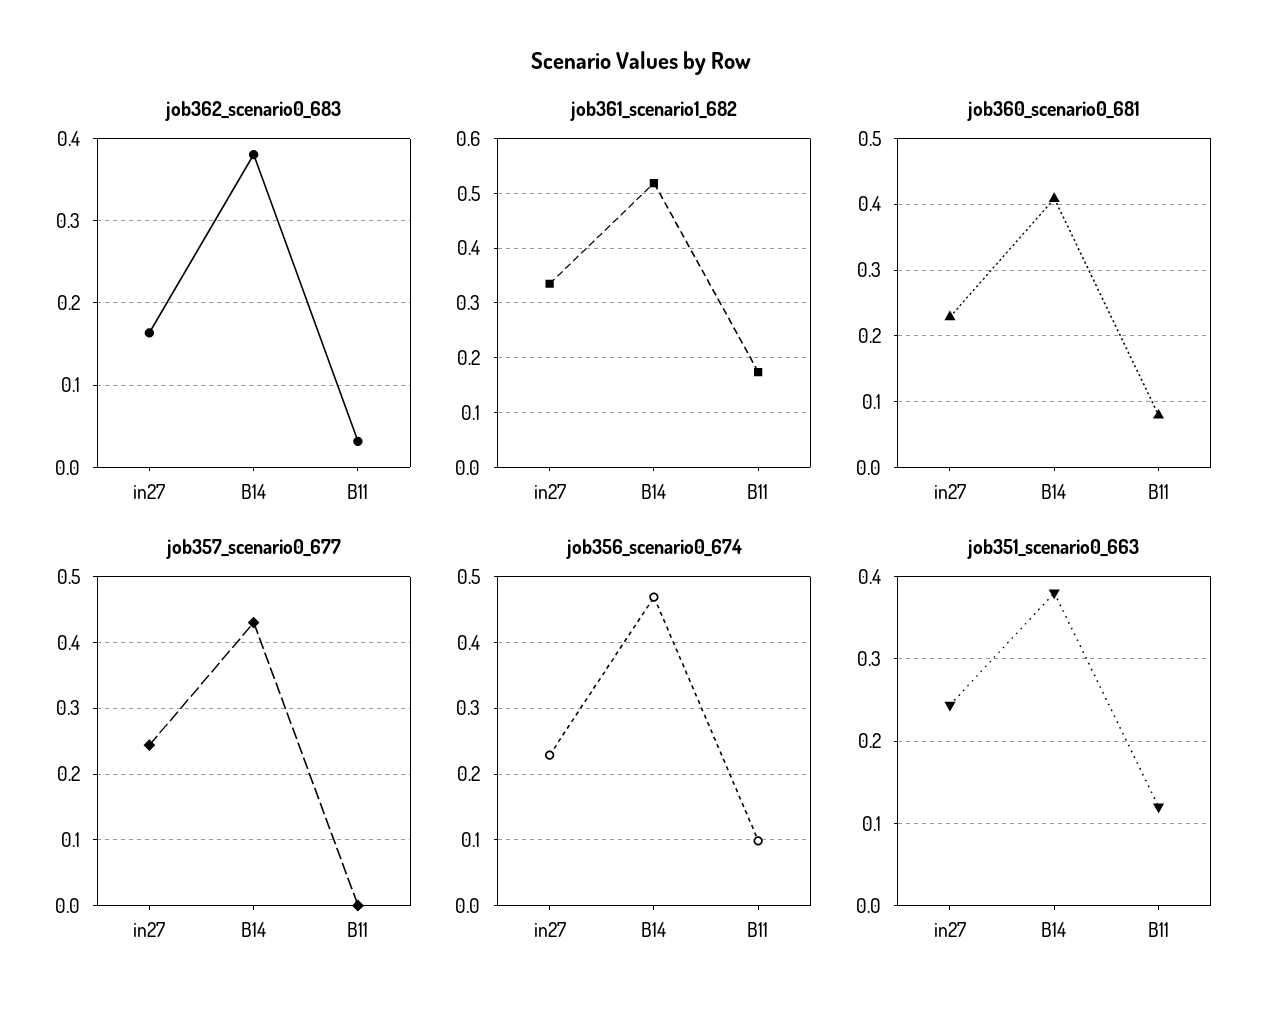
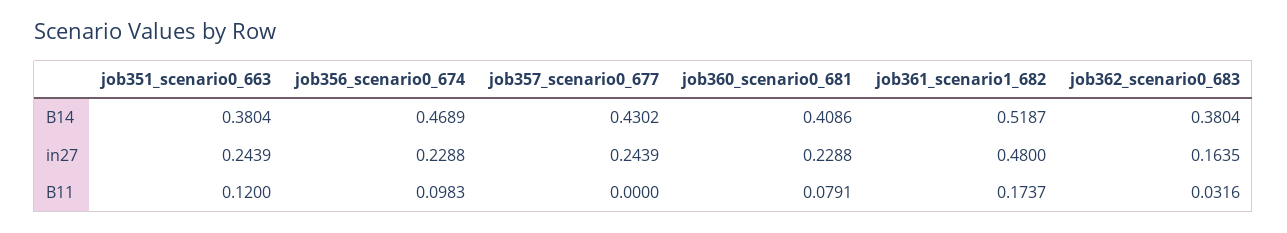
  {
    "job362_scenario0_683": {
      "in27": 0.1635,
      "B14": 0.3804,
      "B11": 0.0316
    },
    "job361_scenario1_682": {
-     "in27": 0.34,
+     "in27": 0.48,
      "B14": 0.5187,
      "B11": 0.1737
    },
    "job360_scenario0_681": {
      "in27": 0.2288,
      "B14": 0.4086,
      "B11": 0.0791
    },
    "job357_scenario0_677": {
      "in27": 0.2439,
      "B14": 0.4302,
      "B11": 0
    },
    "job356_scenario0_674": {
      "in27": 0.2288,
      "B14": 0.4689,
      "B11": 0.0983
    },
    "job351_scenario0_663": {
      "in27": 0.2439,
      "B14": 0.3804,
      "B11": 0.12
    }
  }

